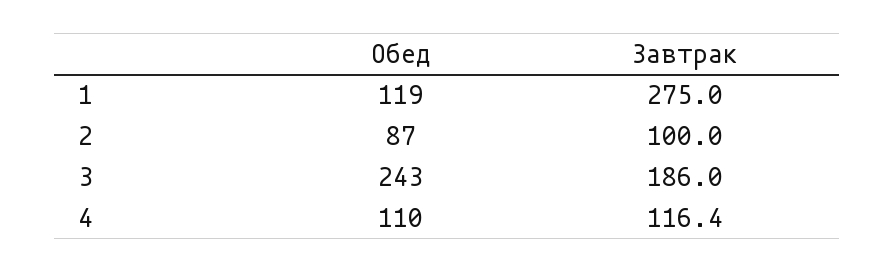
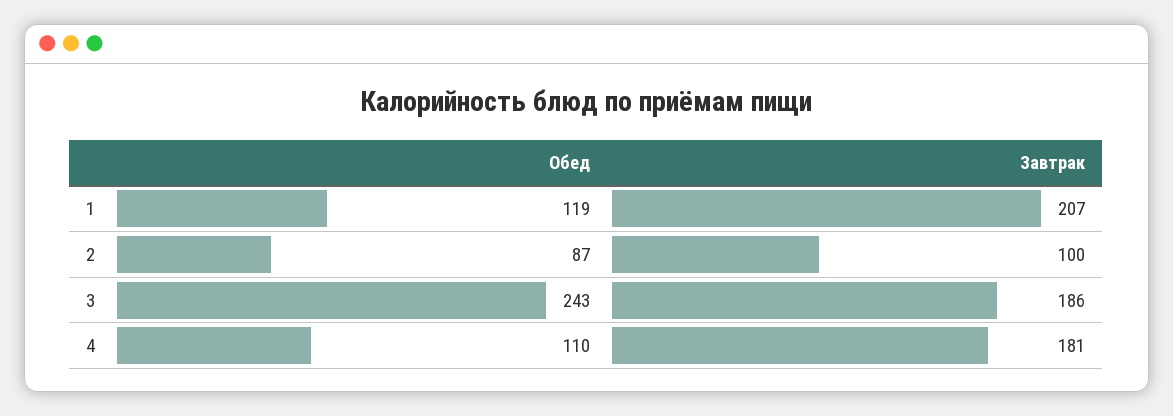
  {
    "Обед": {
      "1": 119,
      "2": 87,
      "3": 243,
      "4": 110
    },
    "Завтрак": {
-     "1": 275,
+     "1": 207,
      "2": 100,
      "3": 186,
-     "4": 116.4
+     "4": 181
    }
  }

